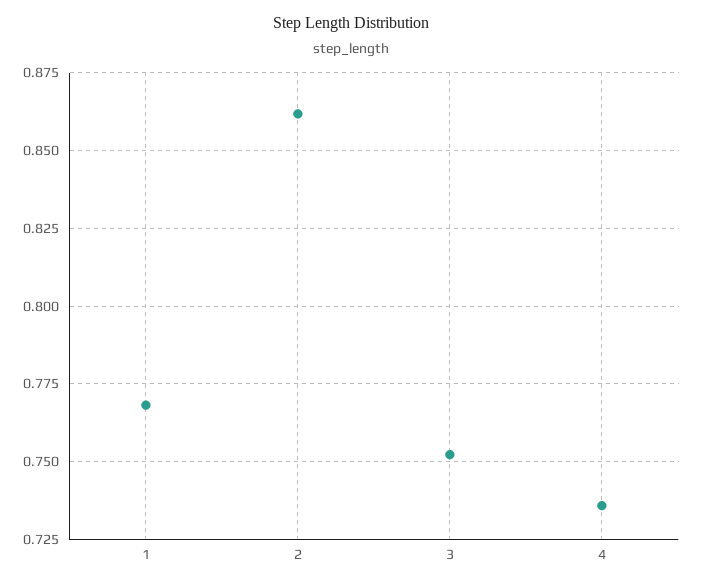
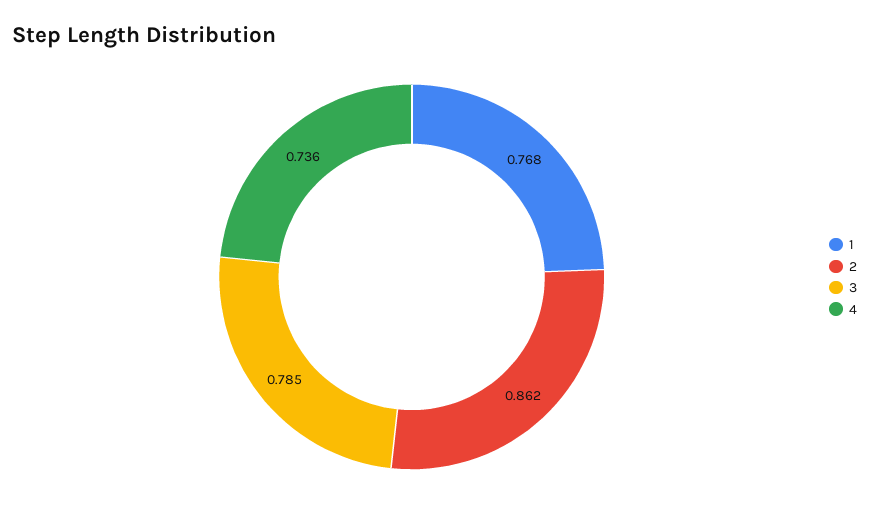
  {
    "1": 0.768,
    "2": 0.862,
-   "3": 0.7525,
+   "3": 0.785,
    "4": 0.736
  }

